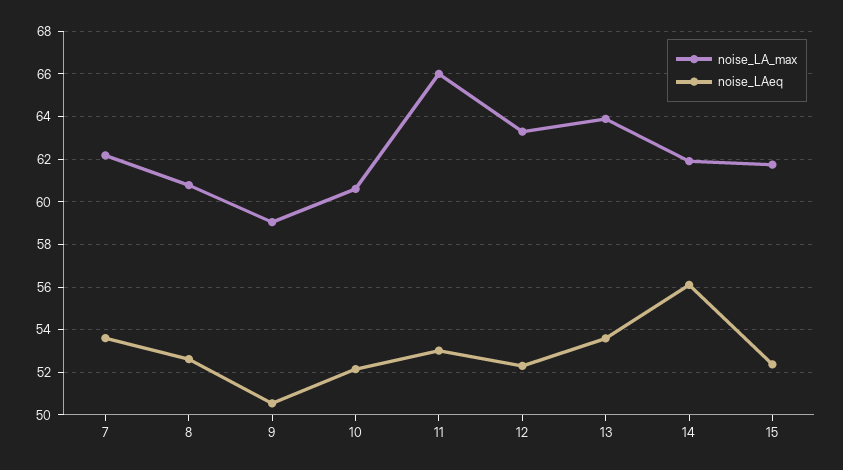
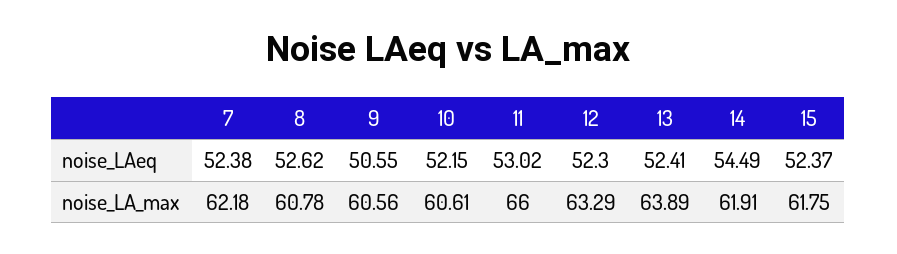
  {
    "noise_LA_max": {
      "7": 62.18,
      "8": 60.78,
-     "9": 59,
+     "9": 60.56,
      "10": 60.61,
      "11": 66,
      "12": 63.29,
      "13": 63.89,
      "14": 61.91,
      "15": 61.75
    },
    "noise_LAeq": {
-     "7": 53.5,
+     "7": 52.38,
      "8": 52.62,
      "9": 50.55,
      "10": 52.15,
      "11": 53.02,
      "12": 52.3,
-     "13": 53.5,
+     "13": 52.41,
-     "14": 56,
+     "14": 54.49,
      "15": 52.37
    }
  }

